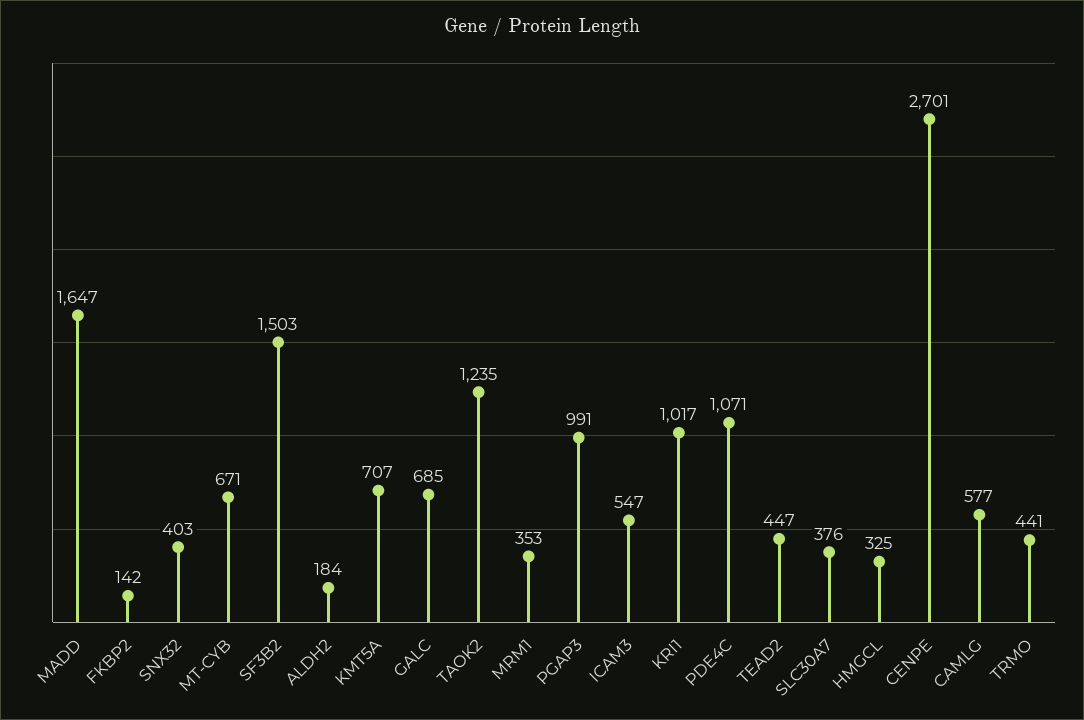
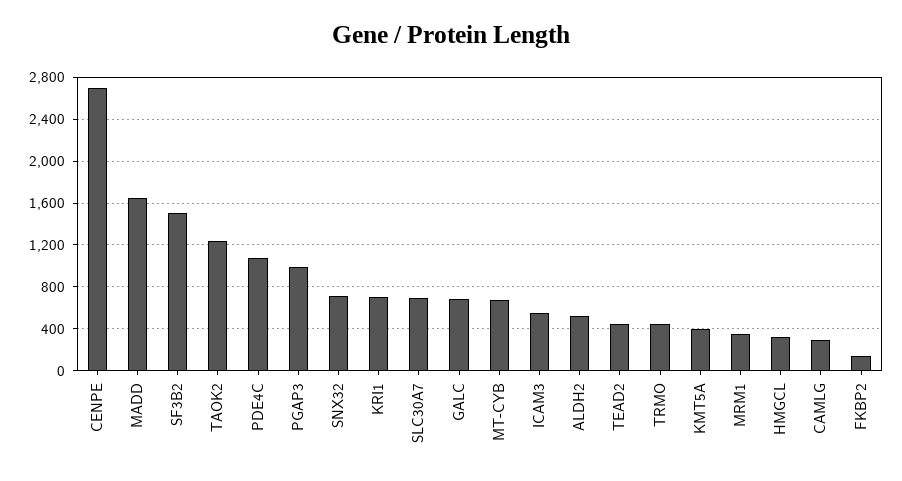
  {
    "MADD": 1647,
    "FKBP2": 142,
-   "SNX32": 403,
+   "SNX32": 700,
    "MT-CYB": 671,
    "SF3B2": 1503,
-   "ALDH2": 184,
+   "ALDH2": 500,
-   "KMT5A": 707,
+   "KMT5A": 400,
    "GALC": 685,
    "TAOK2": 1235,
    "MRM1": 353,
    "PGAP3": 991,
    "ICAM3": 547,
-   "KRI1": 1017,
+   "KRI1": 700,
    "PDE4C": 1071,
    "TEAD2": 447,
-   "SLC30A7": 376,
+   "SLC30A7": 700,
    "HMGCL": 325,
    "CENPE": 2701,
-   "CAMLG": 577,
+   "CAMLG": 300,
    "TRMO": 441
  }

